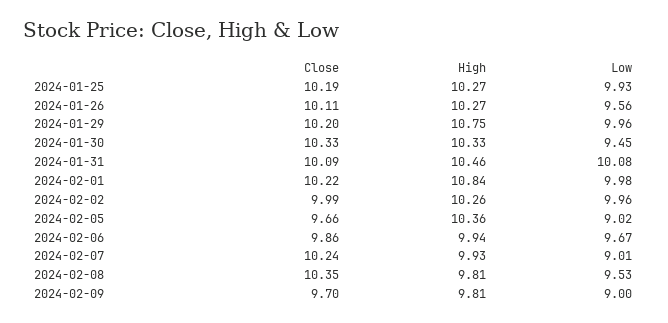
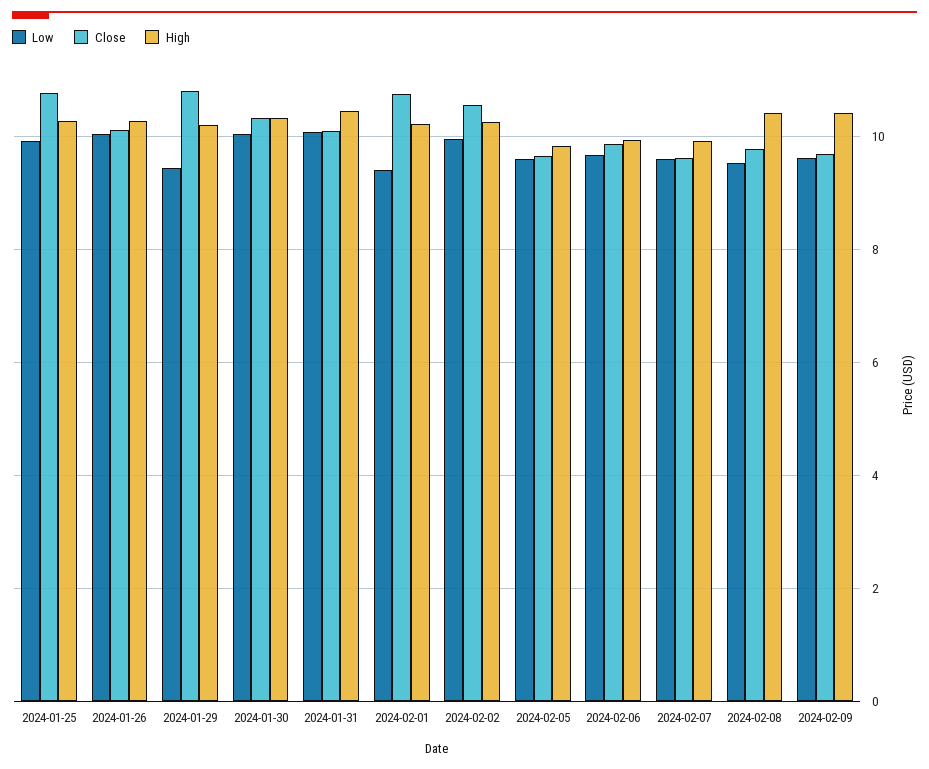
  {
    "Close": {
-     "2024-01-25": 10.19,
+     "2024-01-25": 10.8,
      "2024-01-26": 10.11,
-     "2024-01-29": 10.2,
+     "2024-01-29": 10.8,
      "2024-01-30": 10.33,
      "2024-01-31": 10.09,
-     "2024-02-01": 10.22,
+     "2024-02-01": 10.8,
-     "2024-02-02": 9.99,
+     "2024-02-02": 10.6,
      "2024-02-05": 9.66,
      "2024-02-06": 9.86,
-     "2024-02-07": 10.24,
+     "2024-02-07": 9.6,
-     "2024-02-08": 10.35,
+     "2024-02-08": 9.8,
      "2024-02-09": 9.7
    },
    "High": {
      "2024-01-25": 10.27,
      "2024-01-26": 10.27,
-     "2024-01-29": 10.75,
+     "2024-01-29": 10.2,
      "2024-01-30": 10.33,
      "2024-01-31": 10.46,
-     "2024-02-01": 10.84,
+     "2024-02-01": 10.2,
      "2024-02-02": 10.26,
-     "2024-02-05": 10.36,
+     "2024-02-05": 9.8,
      "2024-02-06": 9.94,
      "2024-02-07": 9.93,
-     "2024-02-08": 9.81,
+     "2024-02-08": 10.4,
-     "2024-02-09": 9.81
+     "2024-02-09": 10.4
    },
    "Low": {
      "2024-01-25": 9.93,
-     "2024-01-26": 9.56,
+     "2024-01-26": 10,
-     "2024-01-29": 9.96,
+     "2024-01-29": 9.4,
-     "2024-01-30": 9.45,
+     "2024-01-30": 10,
      "2024-01-31": 10.08,
-     "2024-02-01": 9.98,
+     "2024-02-01": 9.4,
      "2024-02-02": 9.96,
-     "2024-02-05": 9.02,
+     "2024-02-05": 9.6,
      "2024-02-06": 9.67,
-     "2024-02-07": 9.01,
+     "2024-02-07": 9.6,
      "2024-02-08": 9.53,
-     "2024-02-09": 9
+     "2024-02-09": 9.6
    }
  }

